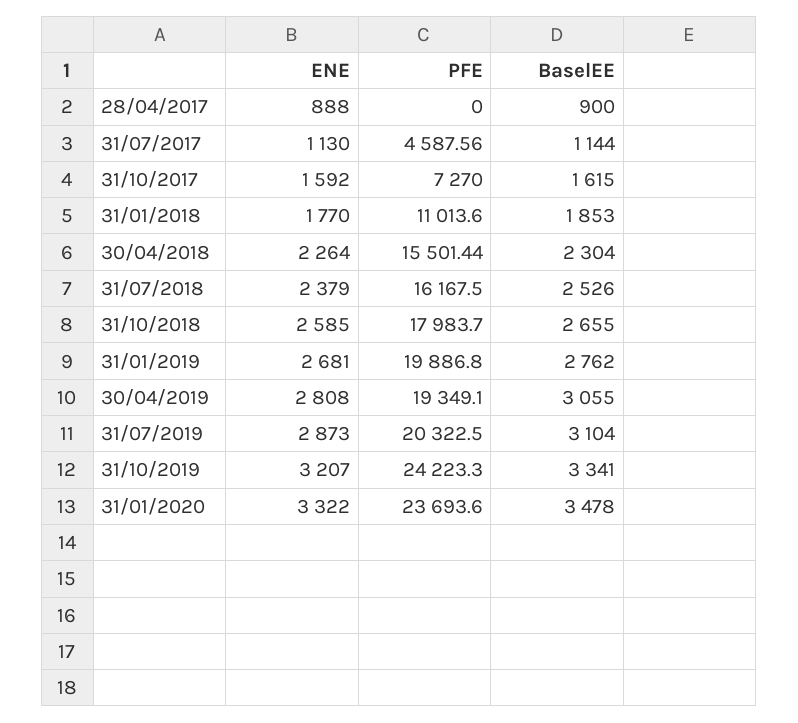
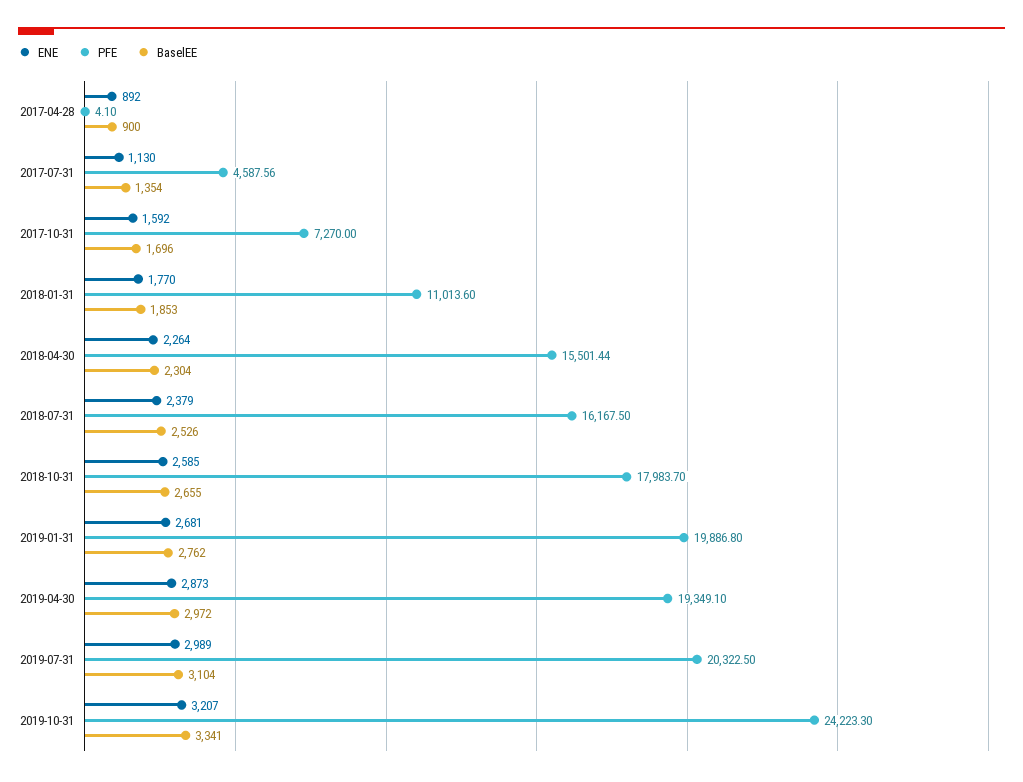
  {
    "ENE": {
-     "28/04/2017": 888,
+     "28/04/2017": 892,
      "31/07/2017": 1130,
      "31/10/2017": 1592,
      "31/01/2018": 1770,
      "30/04/2018": 2264,
      "31/07/2018": 2379,
      "31/10/2018": 2585,
      "31/01/2019": 2681,
-     "30/04/2019": 2808,
+     "30/04/2019": 2873,
-     "31/07/2019": 2873,
+     "31/07/2019": 2989,
-     "31/10/2019": 3207,
+     "31/10/2019": 3207
-     "31/01/2020": 3322
    },
    "PFE": {
-     "28/04/2017": 0,
+     "28/04/2017": 4.1,
      "31/07/2017": 4587.56,
      "31/10/2017": 7270,
      "31/01/2018": 11013.6,
      "30/04/2018": 15501.44,
      "31/07/2018": 16167.5,
      "31/10/2018": 17983.7,
      "31/01/2019": 19886.8,
      "30/04/2019": 19349.1,
      "31/07/2019": 20322.5,
-     "31/10/2019": 24223.3,
+     "31/10/2019": 24223.3
-     "31/01/2020": 23693.6
    },
    "BaselEE": {
      "28/04/2017": 900,
-     "31/07/2017": 1144,
+     "31/07/2017": 1354,
-     "31/10/2017": 1615,
+     "31/10/2017": 1696,
      "31/01/2018": 1853,
      "30/04/2018": 2304,
      "31/07/2018": 2526,
      "31/10/2018": 2655,
      "31/01/2019": 2762,
-     "30/04/2019": 3055,
+     "30/04/2019": 2972,
      "31/07/2019": 3104,
-     "31/10/2019": 3341,
+     "31/10/2019": 3341
-     "31/01/2020": 3478
    }
  }

